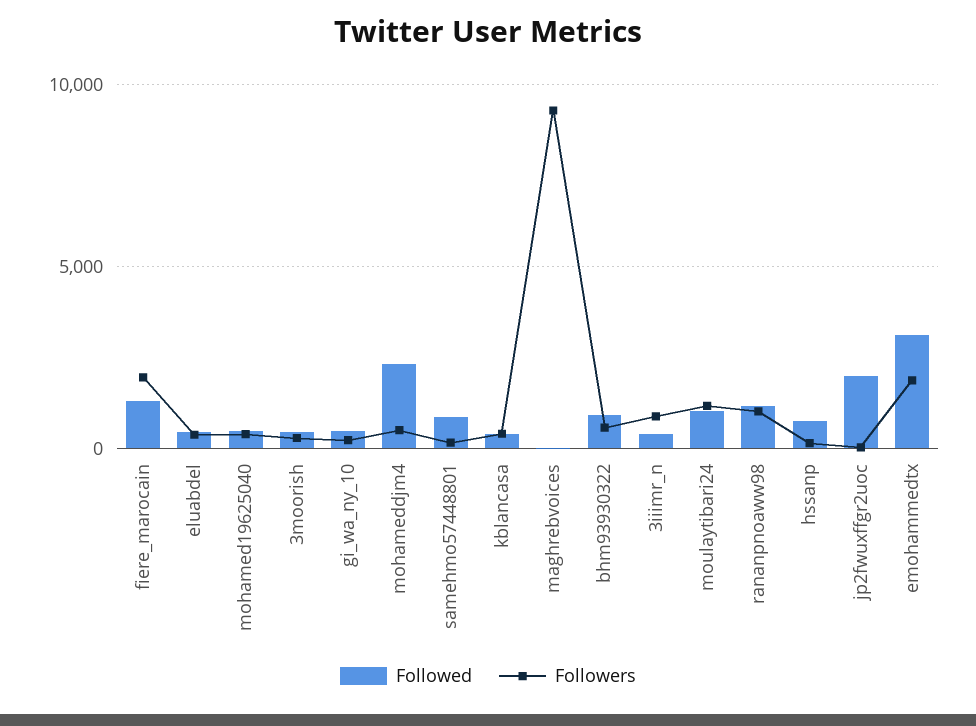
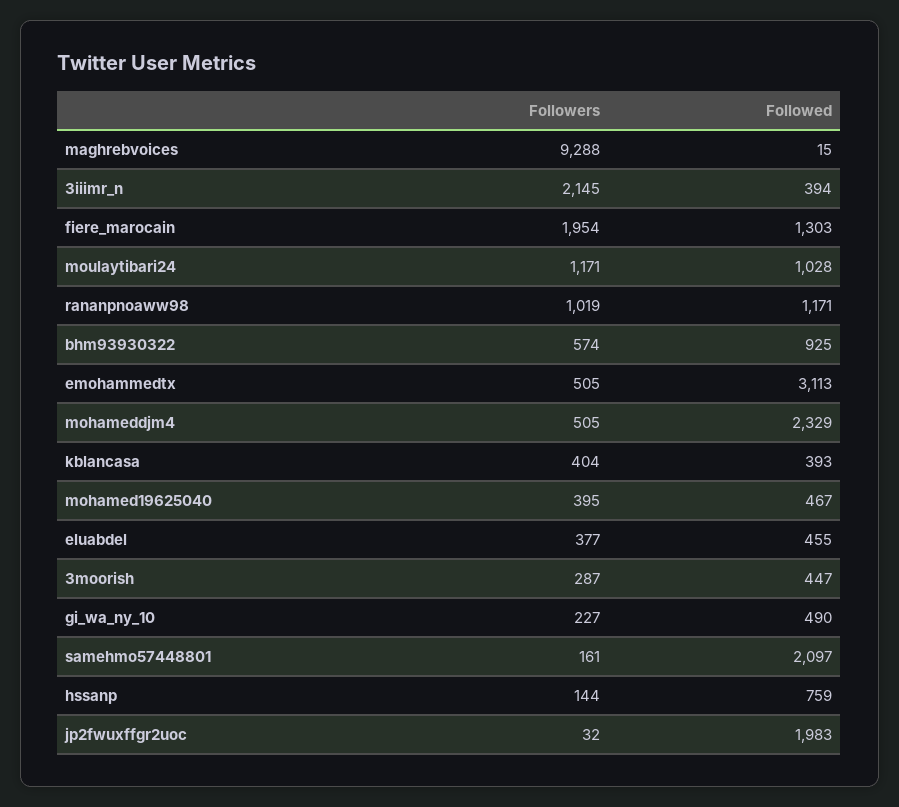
  {
    "Followed": {
      "fiere_marocain": 1303,
      "eluabdel": 455,
      "mohamed19625040": 467,
      "3moorish": 447,
      "gi_wa_ny_10": 490,
      "mohameddjm4": 2329,
-     "samehmo57448801": 1000,
+     "samehmo57448801": 2097,
      "kblancasa": 393,
      "maghrebvoices": 15,
      "bhm93930322": 925,
      "3iiimr_n": 394,
      "moulaytibari24": 1028,
      "rananpnoaww98": 1171,
      "hssanp": 759,
      "jp2fwuxffgr2uoc": 1983,
      "emohammedtx": 3113
    },
    "Followers": {
      "fiere_marocain": 1954,
      "eluabdel": 377,
      "mohamed19625040": 395,
      "3moorish": 287,
      "gi_wa_ny_10": 227,
      "mohameddjm4": 505,
      "samehmo57448801": 161,
      "kblancasa": 404,
      "maghrebvoices": 9288,
      "bhm93930322": 574,
-     "3iiimr_n": 1000,
+     "3iiimr_n": 2145,
      "moulaytibari24": 1171,
      "rananpnoaww98": 1019,
      "hssanp": 144,
      "jp2fwuxffgr2uoc": 32,
-     "emohammedtx": 2000
+     "emohammedtx": 505
    }
  }

